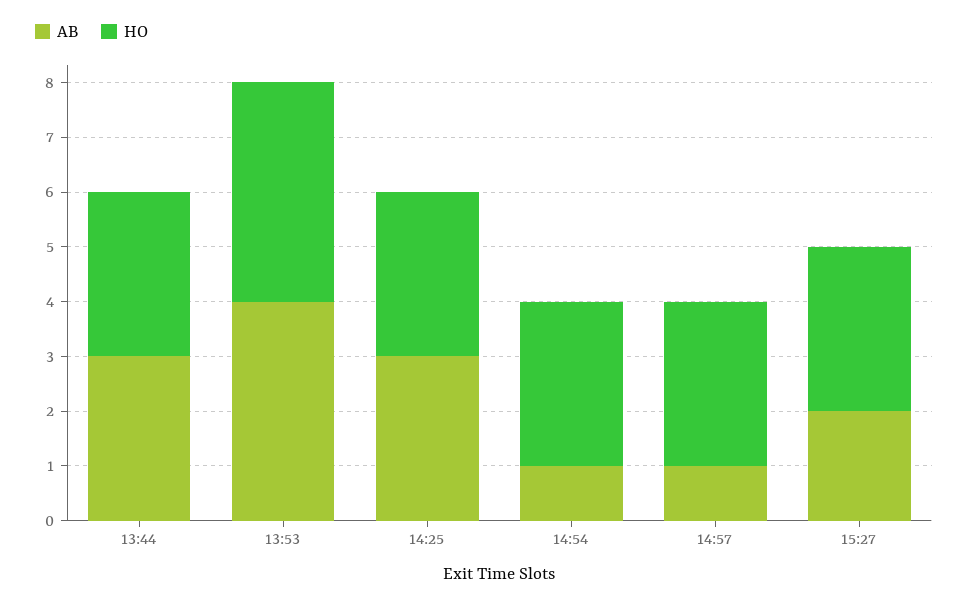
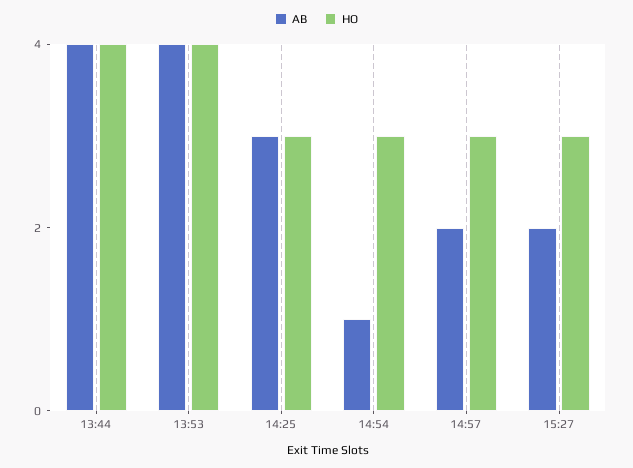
  {
    "AB": {
-     "13:44": 3,
+     "13:44": 4,
      "13:53": 4,
      "14:25": 3,
      "14:54": 1,
-     "14:57": 1,
+     "14:57": 2,
      "15:27": 2
    },
    "HO": {
-     "13:44": 3,
+     "13:44": 4,
      "13:53": 4,
      "14:25": 3,
      "14:54": 3,
      "14:57": 3,
      "15:27": 3
    }
  }

